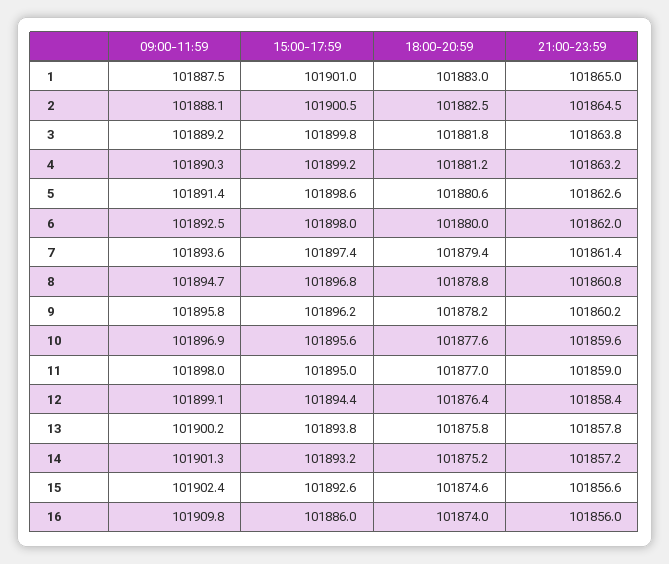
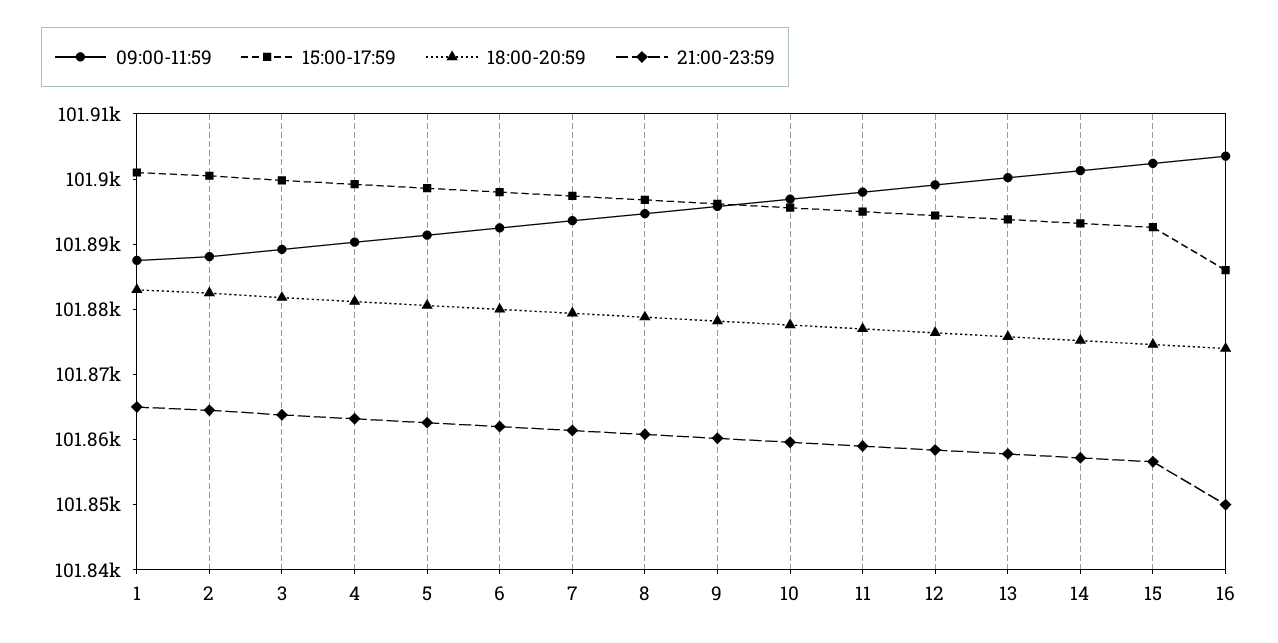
  {
    "09:00-11:59": {
      "1": 101887.5,
      "2": 101888.1,
      "3": 101889.2,
      "4": 101890.3,
      "5": 101891.4,
      "6": 101892.5,
      "7": 101893.6,
      "8": 101894.7,
      "9": 101895.8,
      "10": 101896.9,
      "11": 101898,
      "12": 101899.1,
      "13": 101900.2,
      "14": 101901.3,
      "15": 101902.4,
-     "16": 101909.8
+     "16": 101904
    },
    "15:00-17:59": {
      "1": 101901,
      "2": 101900.5,
      "3": 101899.8,
      "4": 101899.2,
      "5": 101898.6,
      "6": 101898,
      "7": 101897.4,
      "8": 101896.8,
      "9": 101896.2,
      "10": 101895.6,
      "11": 101895,
      "12": 101894.4,
      "13": 101893.8,
      "14": 101893.2,
      "15": 101892.6,
      "16": 101886
    },
    "18:00-20:59": {
      "1": 101883,
      "2": 101882.5,
      "3": 101881.8,
      "4": 101881.2,
      "5": 101880.6,
      "6": 101880,
      "7": 101879.4,
      "8": 101878.8,
      "9": 101878.2,
      "10": 101877.6,
      "11": 101877,
      "12": 101876.4,
      "13": 101875.8,
      "14": 101875.2,
      "15": 101874.6,
      "16": 101874
    },
    "21:00-23:59": {
      "1": 101865,
      "2": 101864.5,
      "3": 101863.8,
      "4": 101863.2,
      "5": 101862.6,
      "6": 101862,
      "7": 101861.4,
      "8": 101860.8,
      "9": 101860.2,
      "10": 101859.6,
      "11": 101859,
      "12": 101858.4,
      "13": 101857.8,
      "14": 101857.2,
      "15": 101856.6,
-     "16": 101856
+     "16": 101850
    }
  }

